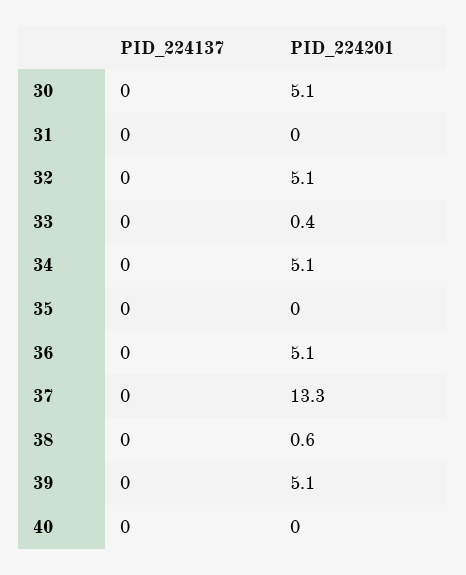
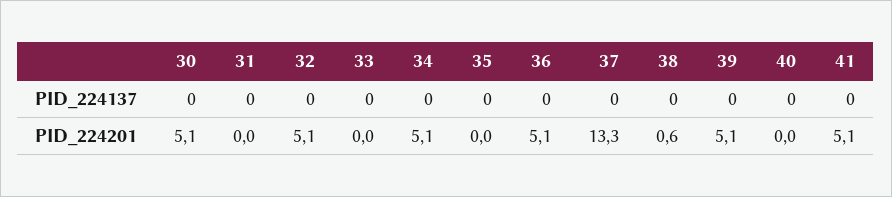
  {
    "PID_224137": {
      "30": 0,
      "31": 0,
      "32": 0,
      "33": 0,
      "34": 0,
      "35": 0,
      "36": 0,
      "37": 0,
      "38": 0,
      "39": 0,
-     "40": 0
+     "40": 0,
+     "41": 0
    },
    "PID_224201": {
      "30": 5.1,
      "31": 0,
      "32": 5.1,
-     "33": 0.4,
+     "33": 0,
      "34": 5.1,
      "35": 0,
      "36": 5.1,
      "37": 13.3,
      "38": 0.6,
      "39": 5.1,
-     "40": 0
+     "40": 0,
+     "41": 5.1
    }
  }

